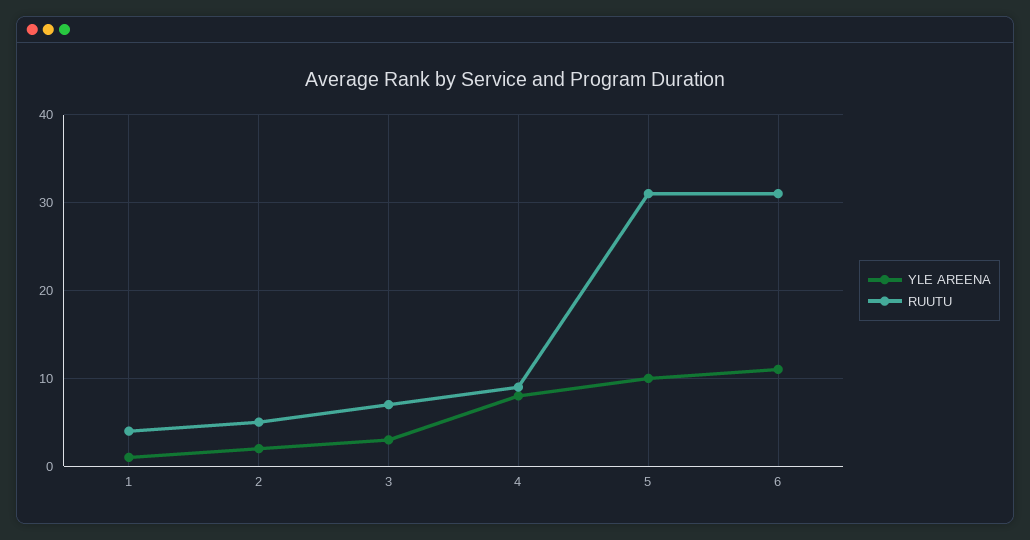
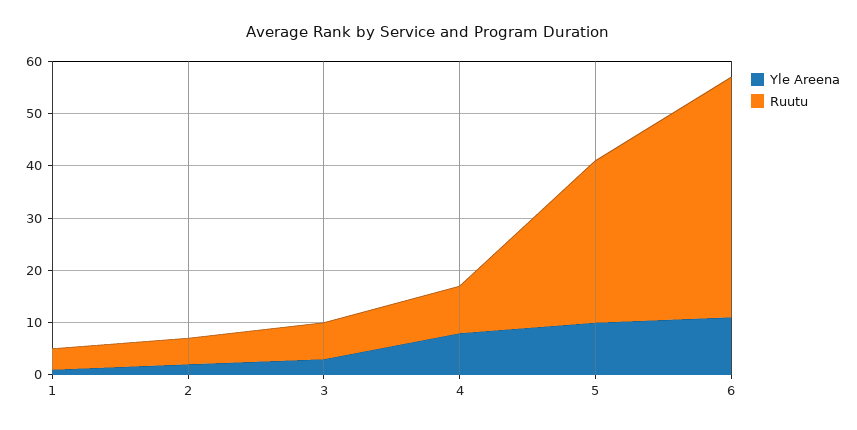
  {
    "YLE AREENA": {
      "1": 1,
      "2": 2,
      "3": 3,
      "4": 8,
      "5": 10,
      "6": 11
    },
    "RUUTU": {
      "1": 4,
      "2": 5,
      "3": 7,
      "4": 9,
      "5": 31,
-     "6": 31
+     "6": 45
    }
  }

